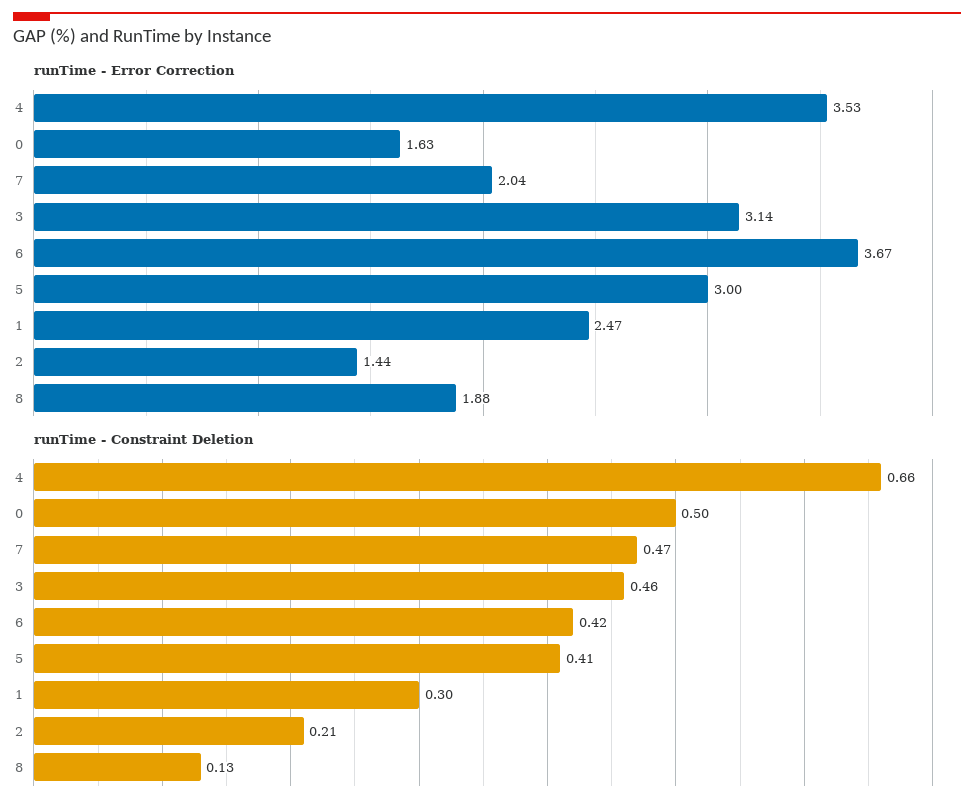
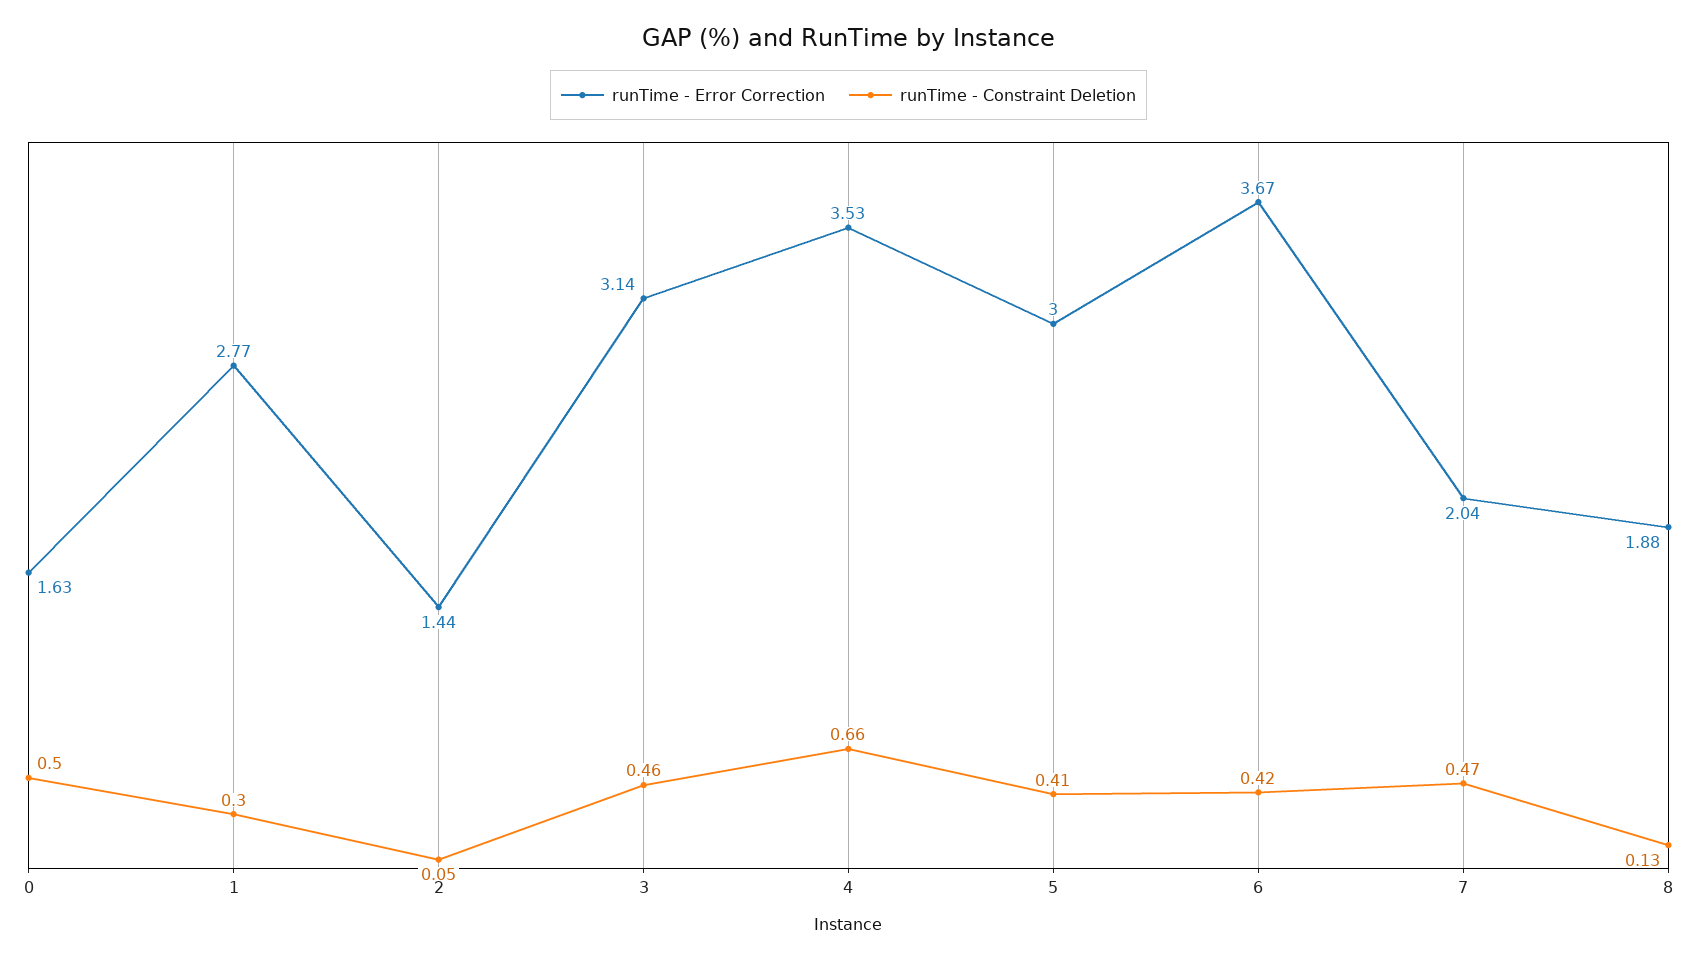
  {
    "runTime - Error Correction": {
      "4": 3.53,
      "0": 1.63,
      "7": 2.04,
      "3": 3.14,
      "6": 3.67,
      "5": 3,
-     "1": 2.47,
+     "1": 2.77,
      "2": 1.44,
      "8": 1.88
    },
    "runTime - Constraint Deletion": {
      "4": 0.66,
      "0": 0.5,
      "7": 0.47,
      "3": 0.46,
      "6": 0.42,
      "5": 0.41,
      "1": 0.3,
-     "2": 0.21,
+     "2": 0.05,
      "8": 0.13
    }
  }

